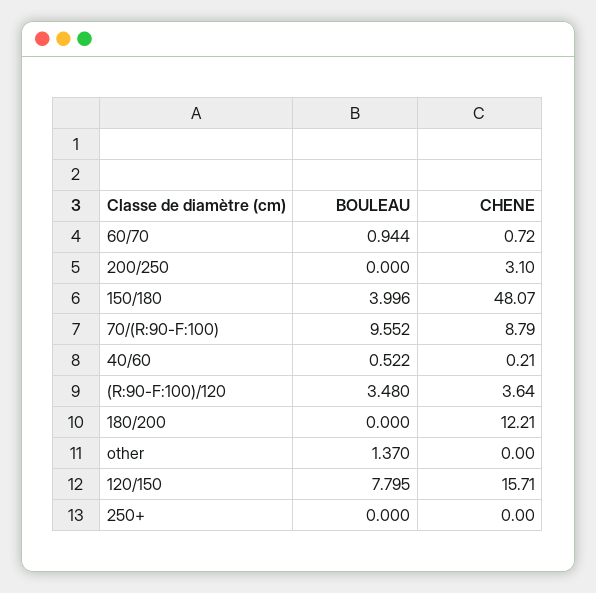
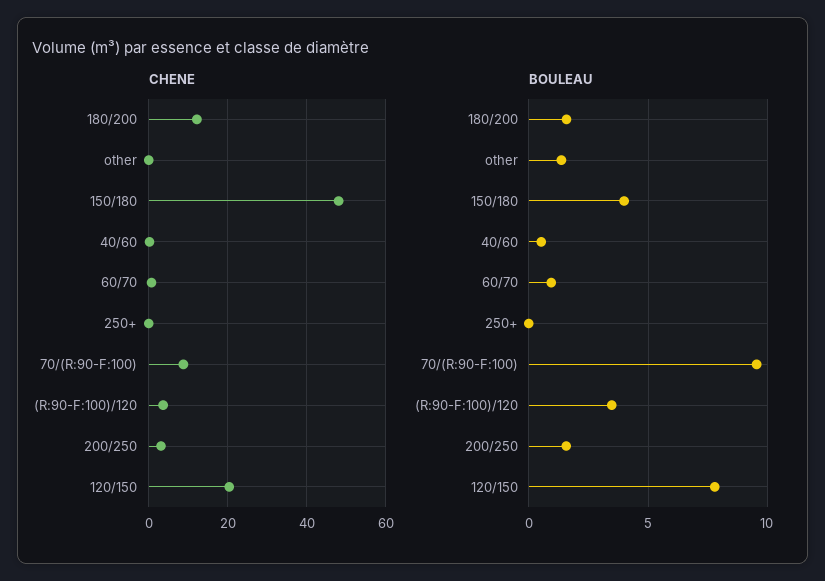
  {
    "BOULEAU": {
      "60/70": 0.944,
-     "200/250": 0,
+     "200/250": 1.5,
      "150/180": 3.996,
      "70/(R:90-F:100)": 9.552,
      "40/60": 0.522,
      "(R:90-F:100)/120": 3.48,
-     "180/200": 0,
+     "180/200": 1.5,
      "other": 1.37,
      "120/150": 7.795,
      "250+": 0
    },
    "CHENE": {
      "60/70": 0.72,
      "200/250": 3.1,
      "150/180": 48.07,
      "70/(R:90-F:100)": 8.79,
      "40/60": 0.21,
      "(R:90-F:100)/120": 3.64,
      "180/200": 12.21,
      "other": 0,
-     "120/150": 15.71,
+     "120/150": 20,
      "250+": 0
    }
  }

